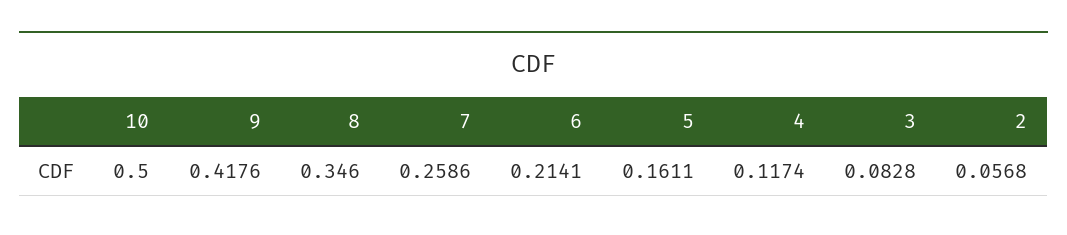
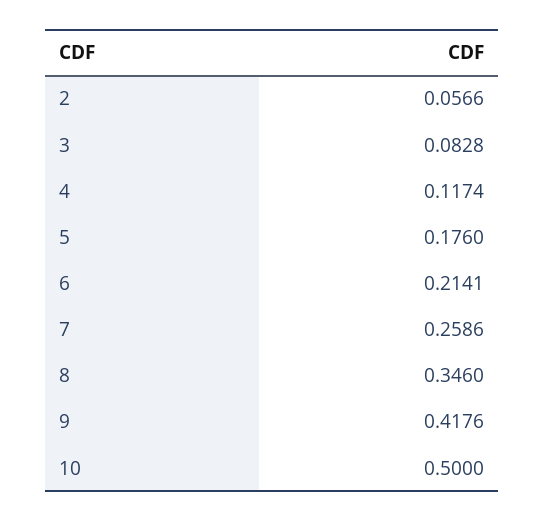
  {
    "10": 0.5,
    "9": 0.4176,
    "8": 0.346,
    "7": 0.2586,
    "6": 0.2141,
-   "5": 0.1611,
+   "5": 0.176,
    "4": 0.1174,
    "3": 0.0828,
-   "2": 0.0568
+   "2": 0.0566
  }

